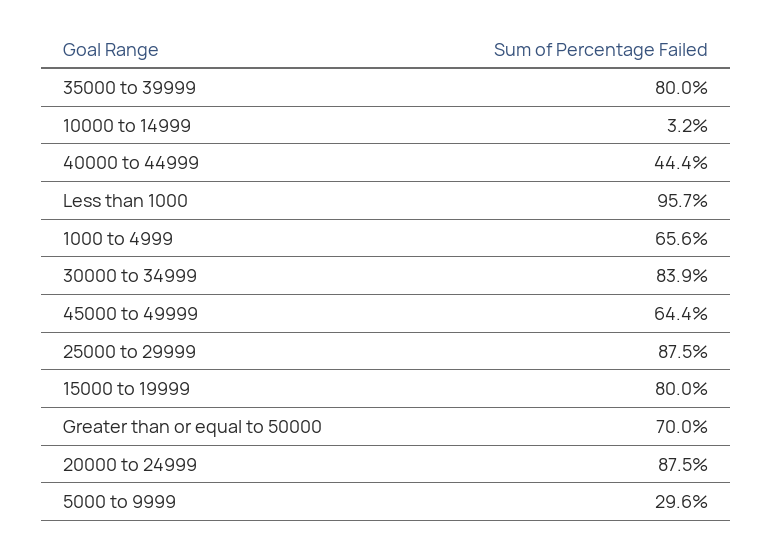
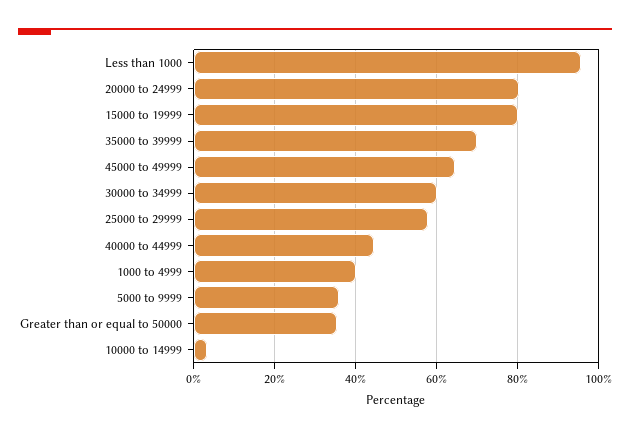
  {
-   "35000 to 39999": 80,
+   "35000 to 39999": 70,
    "10000 to 14999": 3.2,
    "40000 to 44999": 44.4,
    "Less than 1000": 95.7,
-   "1000 to 4999": 65.6,
+   "1000 to 4999": 40,
-   "30000 to 34999": 83.9,
+   "30000 to 34999": 60,
    "45000 to 49999": 64.4,
-   "25000 to 29999": 87.5,
+   "25000 to 29999": 58,
    "15000 to 19999": 80,
-   "Greater than or equal to 50000": 70,
+   "Greater than or equal to 50000": 36,
-   "20000 to 24999": 87.5,
+   "20000 to 24999": 80,
-   "5000 to 9999": 29.6
+   "5000 to 9999": 36
  }

